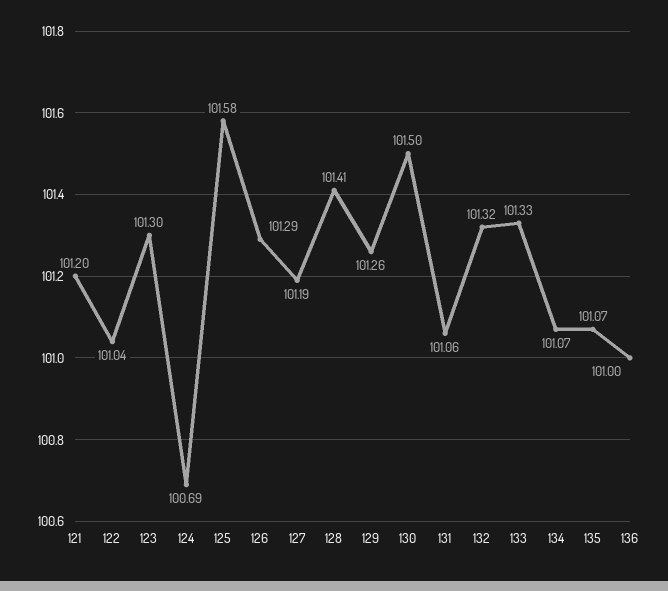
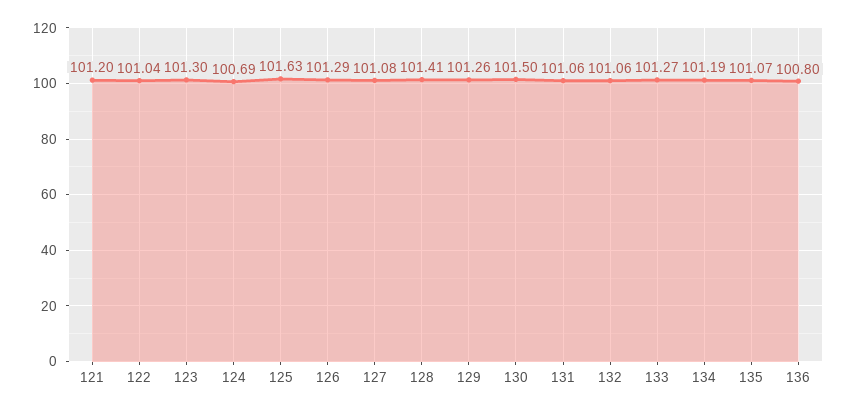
  {
    "121": 101.2,
    "122": 101.04,
    "123": 101.3,
    "124": 100.69,
-   "125": 101.58,
+   "125": 101.63,
    "126": 101.29,
-   "127": 101.19,
+   "127": 101.08,
    "128": 101.41,
    "129": 101.26,
    "130": 101.5,
    "131": 101.06,
-   "132": 101.32,
+   "132": 101.06,
-   "133": 101.33,
+   "133": 101.27,
-   "134": 101.07,
+   "134": 101.19,
    "135": 101.07,
-   "136": 101
+   "136": 100.8
  }

